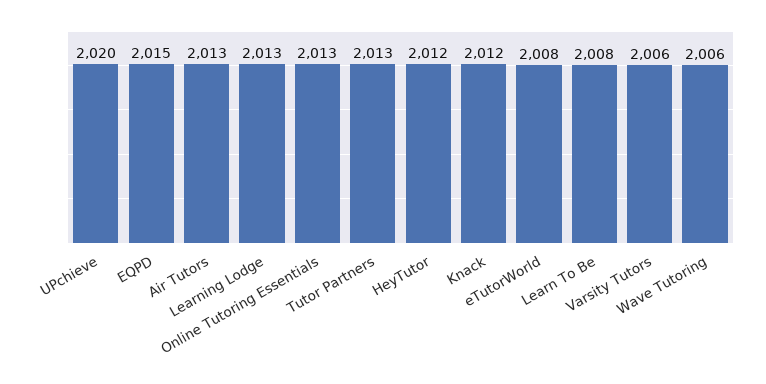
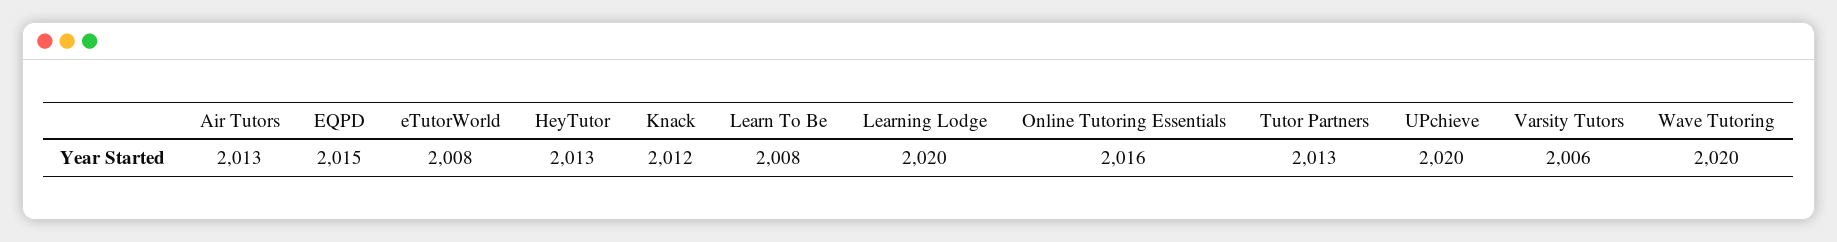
  {
    "UPchieve": 2020,
    "EQPD": 2015,
    "Air Tutors": 2013,
-   "Learning Lodge": 2013,
+   "Learning Lodge": 2020,
-   "Online Tutoring Essentials": 2013,
+   "Online Tutoring Essentials": 2016,
    "Tutor Partners": 2013,
-   "HeyTutor": 2012,
+   "HeyTutor": 2013,
    "Knack": 2012,
    "eTutorWorld": 2008,
    "Learn To Be": 2008,
    "Varsity Tutors": 2006,
-   "Wave Tutoring": 2006
+   "Wave Tutoring": 2020
  }

